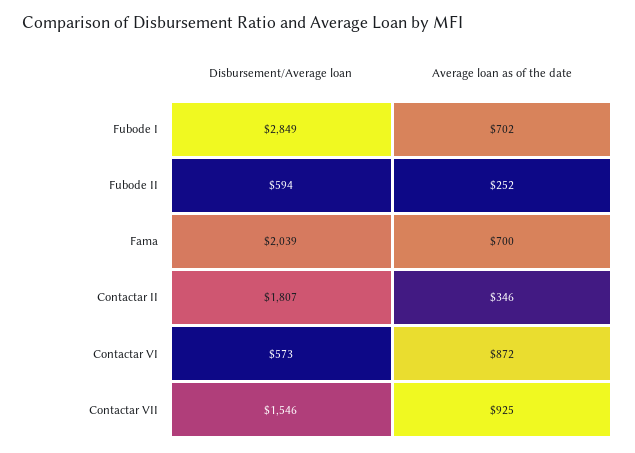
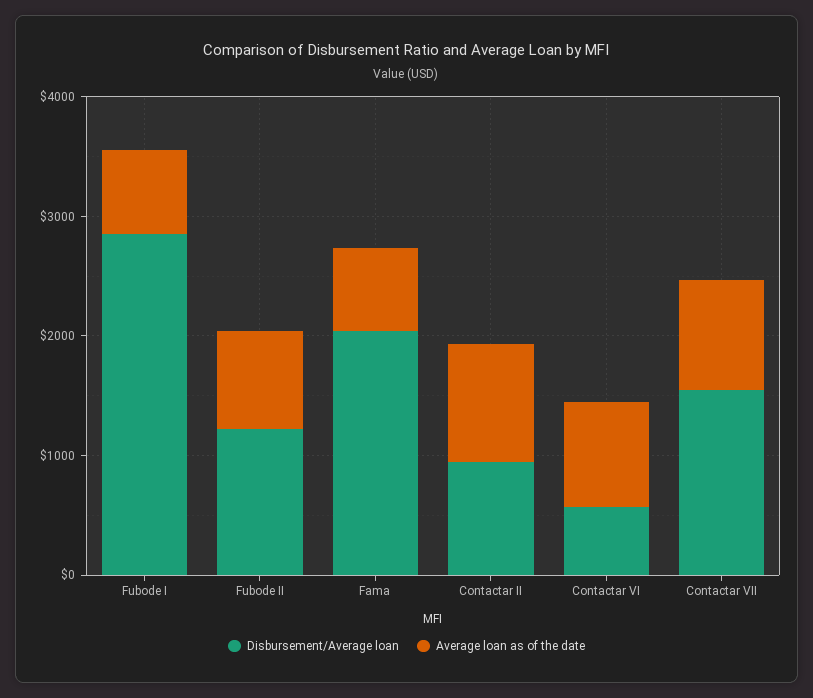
  {
    "Disbursement/Average loan": {
      "Fubode I": 2849,
-     "Fubode II": 594,
+     "Fubode II": 1200,
      "Fama": 2039,
-     "Contactar II": 1807,
+     "Contactar II": 1000,
      "Contactar VI": 573,
      "Contactar VII": 1546
    },
    "Average loan as of the date": {
      "Fubode I": 702,
-     "Fubode II": 252,
+     "Fubode II": 800,
      "Fama": 700,
-     "Contactar II": 346,
+     "Contactar II": 1000,
      "Contactar VI": 872,
      "Contactar VII": 925
    }
  }

